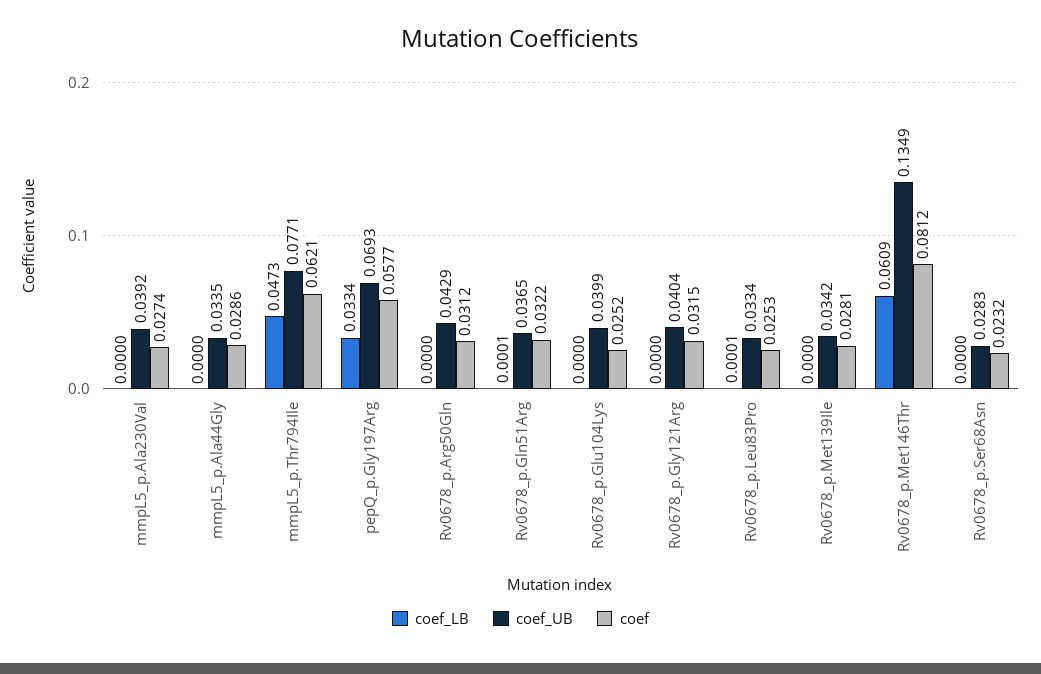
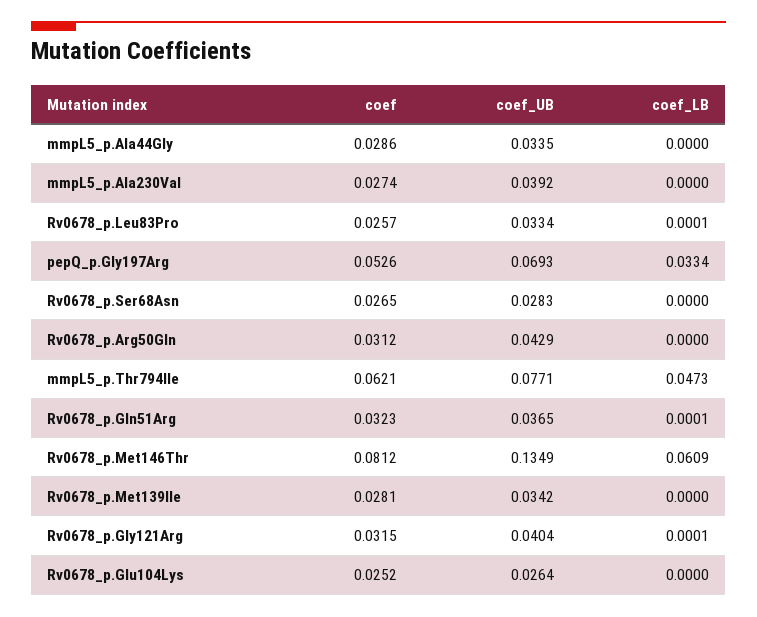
  {
    "coef_LB": {
      "mmpL5_p.Ala230Val": 0,
      "mmpL5_p.Ala44Gly": 0,
      "mmpL5_p.Thr794Ile": 0.0473,
      "pepQ_p.Gly197Arg": 0.0334,
      "Rv0678_p.Arg50Gln": 0,
      "Rv0678_p.Gln51Arg": 0.0001,
      "Rv0678_p.Glu104Lys": 0,
-     "Rv0678_p.Gly121Arg": 0,
+     "Rv0678_p.Gly121Arg": 0.0001,
      "Rv0678_p.Leu83Pro": 0.0001,
      "Rv0678_p.Met139Ile": 0,
      "Rv0678_p.Met146Thr": 0.0609,
      "Rv0678_p.Ser68Asn": 0
    },
    "coef_UB": {
      "mmpL5_p.Ala230Val": 0.0392,
      "mmpL5_p.Ala44Gly": 0.0335,
      "mmpL5_p.Thr794Ile": 0.0771,
      "pepQ_p.Gly197Arg": 0.0693,
      "Rv0678_p.Arg50Gln": 0.0429,
      "Rv0678_p.Gln51Arg": 0.0365,
-     "Rv0678_p.Glu104Lys": 0.0399,
+     "Rv0678_p.Glu104Lys": 0.0264,
      "Rv0678_p.Gly121Arg": 0.0404,
      "Rv0678_p.Leu83Pro": 0.0334,
      "Rv0678_p.Met139Ile": 0.0342,
      "Rv0678_p.Met146Thr": 0.1349,
      "Rv0678_p.Ser68Asn": 0.0283
    },
    "coef": {
      "mmpL5_p.Ala230Val": 0.0274,
      "mmpL5_p.Ala44Gly": 0.0286,
      "mmpL5_p.Thr794Ile": 0.0621,
-     "pepQ_p.Gly197Arg": 0.0577,
+     "pepQ_p.Gly197Arg": 0.0526,
      "Rv0678_p.Arg50Gln": 0.0312,
-     "Rv0678_p.Gln51Arg": 0.0322,
+     "Rv0678_p.Gln51Arg": 0.0323,
      "Rv0678_p.Glu104Lys": 0.0252,
      "Rv0678_p.Gly121Arg": 0.0315,
-     "Rv0678_p.Leu83Pro": 0.0253,
+     "Rv0678_p.Leu83Pro": 0.0257,
      "Rv0678_p.Met139Ile": 0.0281,
      "Rv0678_p.Met146Thr": 0.0812,
-     "Rv0678_p.Ser68Asn": 0.0232
+     "Rv0678_p.Ser68Asn": 0.0265
    }
  }

